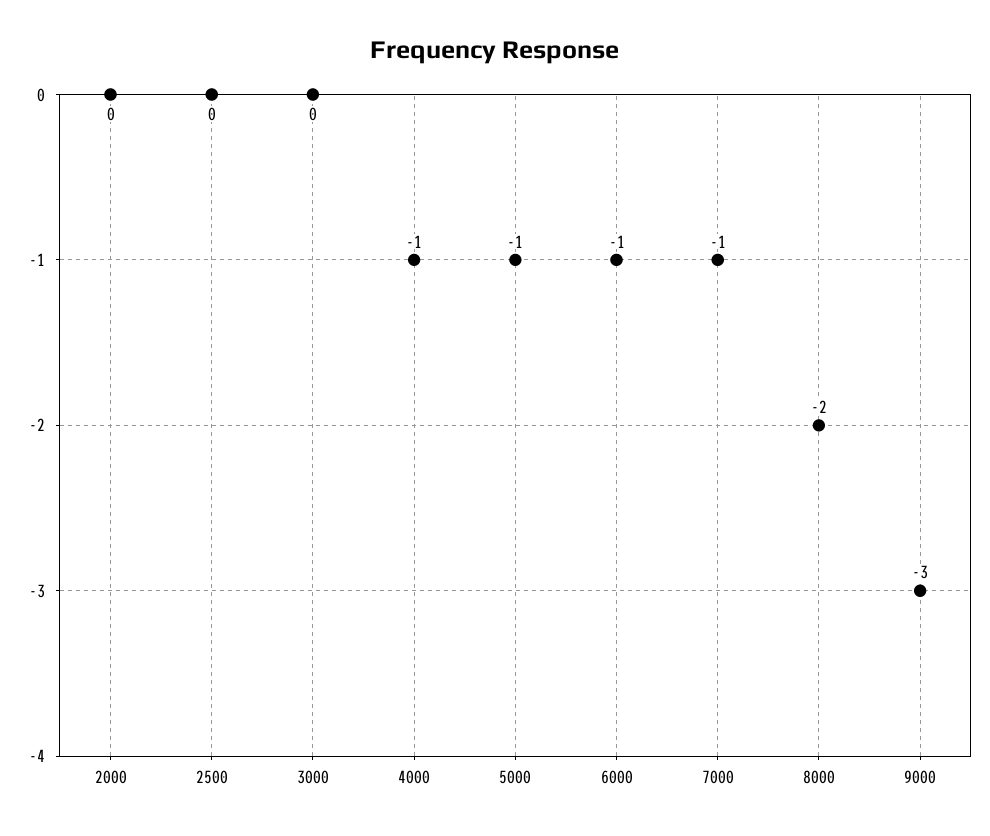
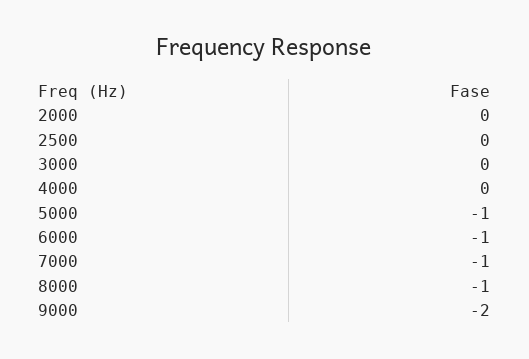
  {
    "2000": 0,
    "2500": 0,
    "3000": 0,
-   "4000": -1,
+   "4000": 0,
    "5000": -1,
    "6000": -1,
    "7000": -1,
-   "8000": -2,
+   "8000": -1,
-   "9000": -3
+   "9000": -2
  }

